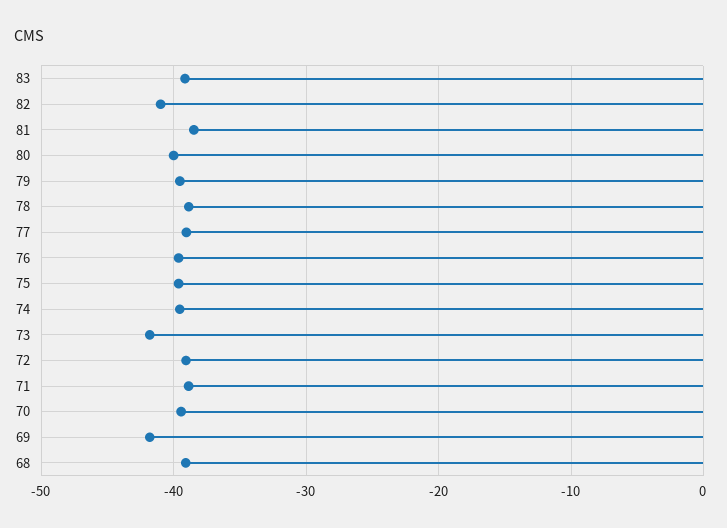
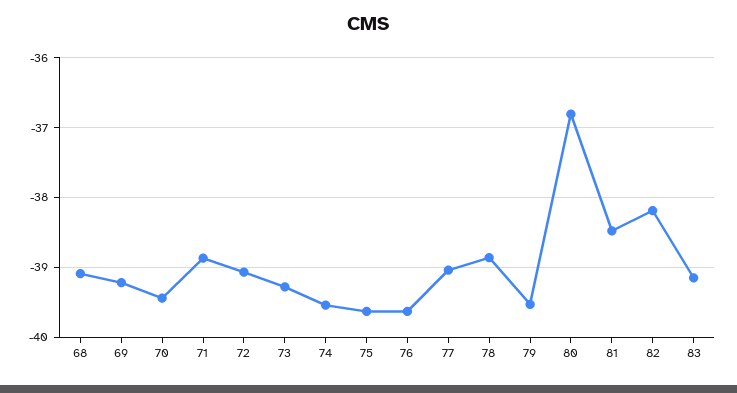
  {
    "83": -39.2,
-   "82": -41,
+   "82": -38.2,
    "81": -38.5,
-   "80": -40,
+   "80": -36.8,
    "79": -39.5,
    "78": -38.9,
    "77": -39,
    "76": -39.6,
    "75": -39.6,
    "74": -39.5,
-   "73": -42,
+   "73": -39.3,
    "72": -39.1,
    "71": -38.9,
    "70": -39.4,
-   "69": -42,
+   "69": -39.2,
    "68": -39.1
  }

